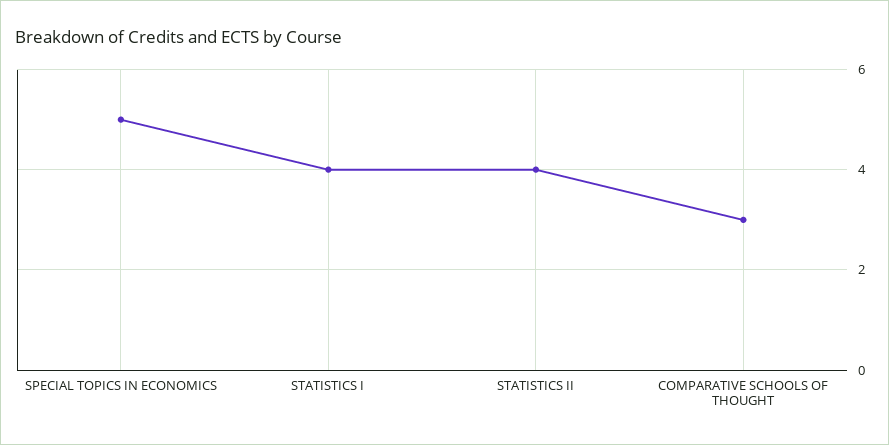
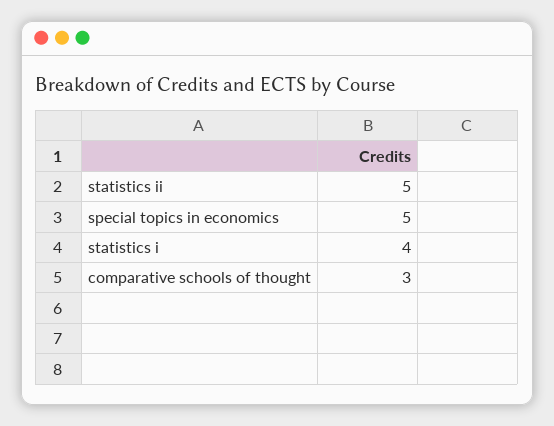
  {
    "SPECIAL TOPICS IN ECONOMICS": 5,
    "STATISTICS I": 4,
-   "STATISTICS II": 4,
+   "STATISTICS II": 5,
    "COMPARATIVE SCHOOLS OF THOUGHT": 3
  }

